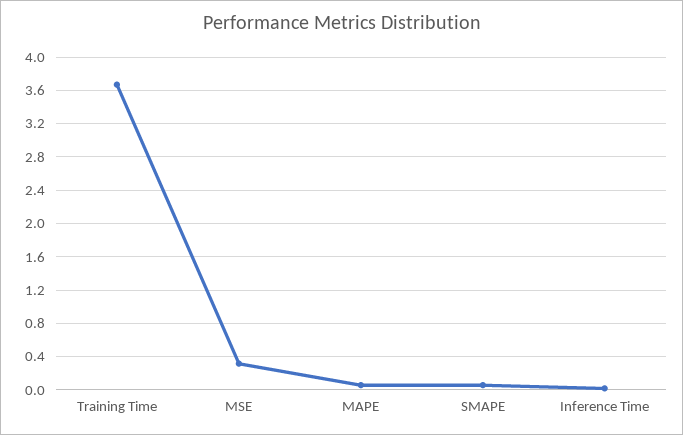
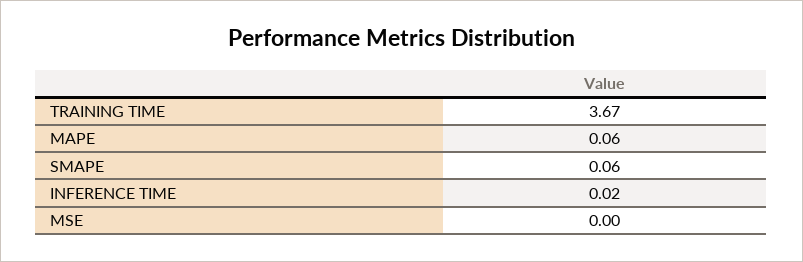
  {
    "Training Time": 3.67,
-   "MSE": 0.3,
+   "MSE": 0,
    "MAPE": 0.06,
    "SMAPE": 0.06,
    "Inference Time": 0.02
  }

